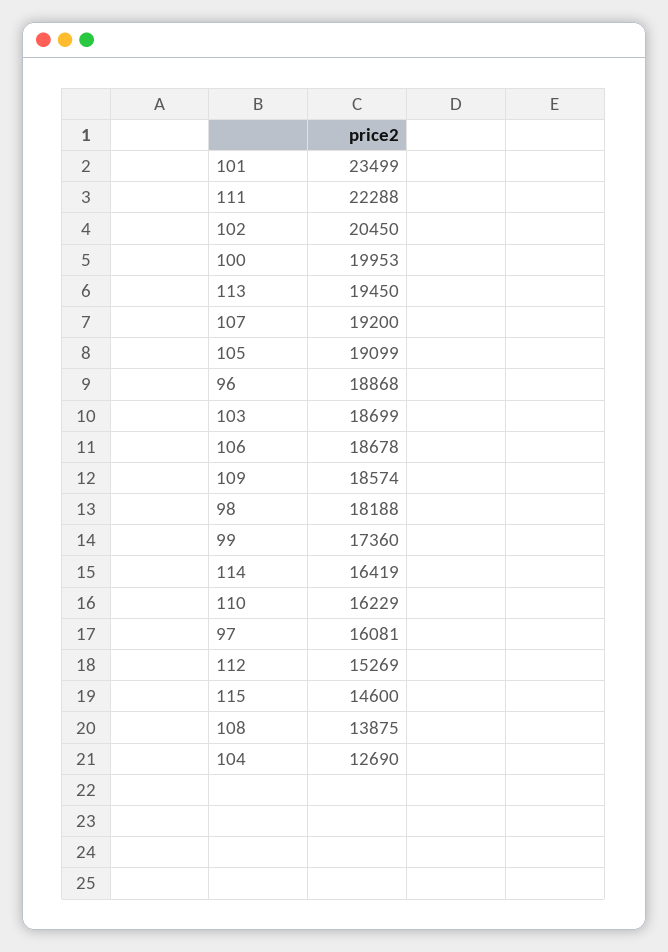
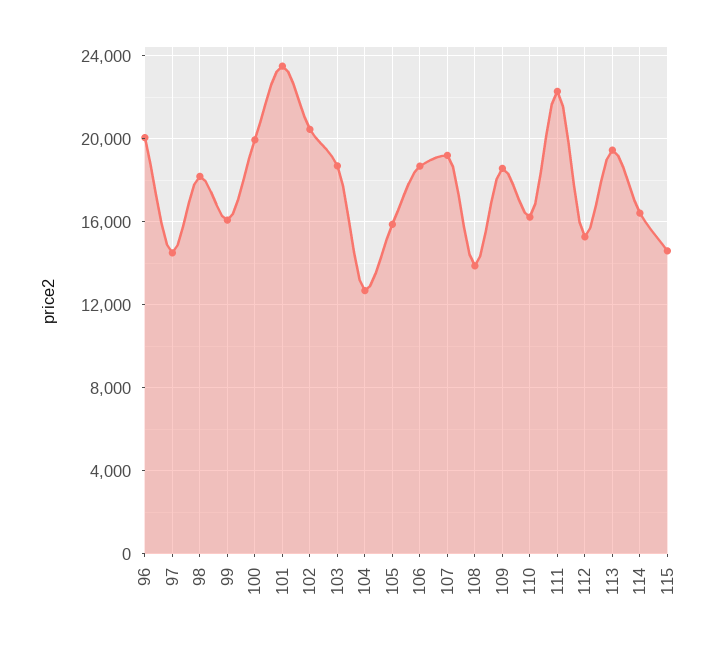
  {
    "101": 23499,
    "111": 22288,
    "102": 20450,
    "100": 19953,
    "113": 19450,
    "107": 19200,
-   "105": 19099,
+   "105": 16000,
-   "96": 18868,
+   "96": 20000,
    "103": 18699,
    "106": 18678,
    "109": 18574,
    "98": 18188,
-   "99": 17360,
+   "99": 16000,
    "114": 16419,
    "110": 16229,
-   "97": 16081,
+   "97": 14500,
    "112": 15269,
    "115": 14600,
    "108": 13875,
    "104": 12690
  }

